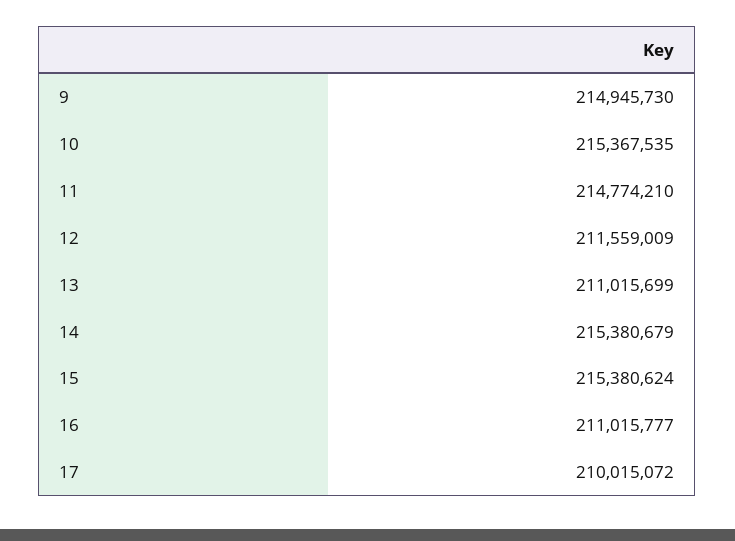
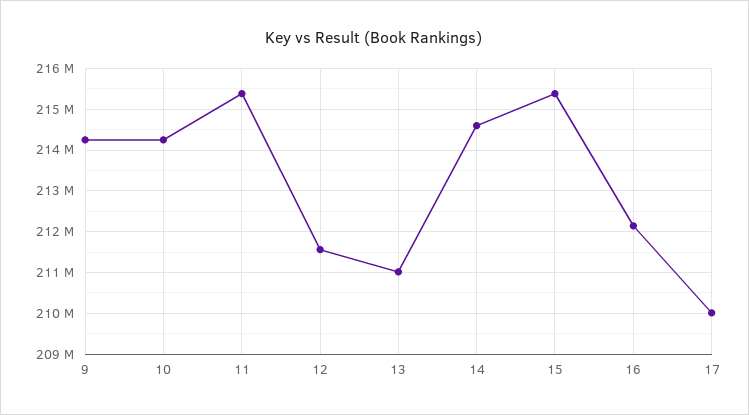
  {
-   "9": 214945730,
+   "9": 214200000,
-   "10": 215367535,
+   "10": 214200000,
-   "11": 214774210,
+   "11": 215400000,
    "12": 211559009,
    "13": 211015699,
-   "14": 215380679,
+   "14": 214600000,
    "15": 215380624,
-   "16": 211015777,
+   "16": 212200000,
    "17": 210015072
  }

